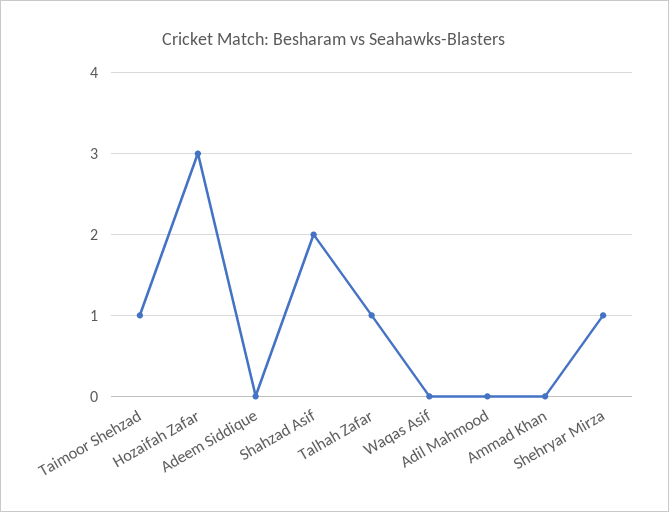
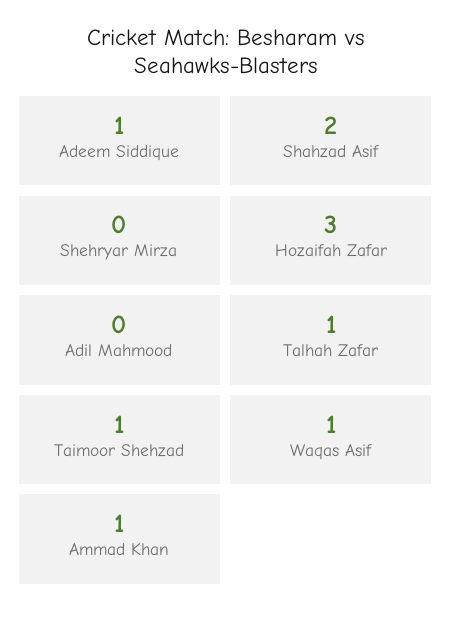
  {
    "Taimoor Shehzad": 1,
    "Hozaifah Zafar": 3,
-   "Adeem Siddique": 0,
+   "Adeem Siddique": 1,
    "Shahzad Asif": 2,
    "Talhah Zafar": 1,
-   "Waqas Asif": 0,
+   "Waqas Asif": 1,
    "Adil Mahmood": 0,
-   "Ammad Khan": 0,
+   "Ammad Khan": 1,
-   "Shehryar Mirza": 1
+   "Shehryar Mirza": 0
  }

